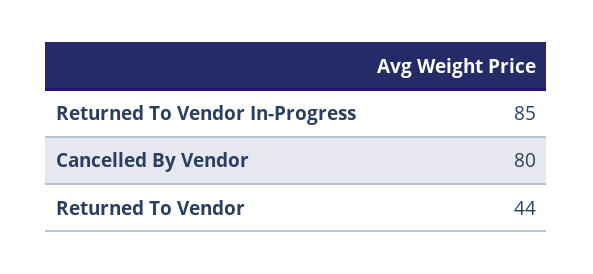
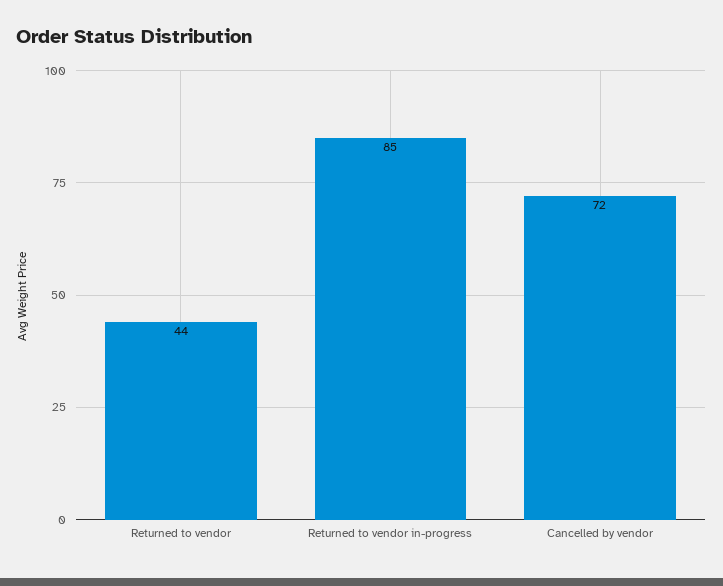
  {
    "Returned To Vendor In-Progress": 85,
-   "Cancelled By Vendor": 80,
+   "Cancelled By Vendor": 72,
    "Returned To Vendor": 44
  }

